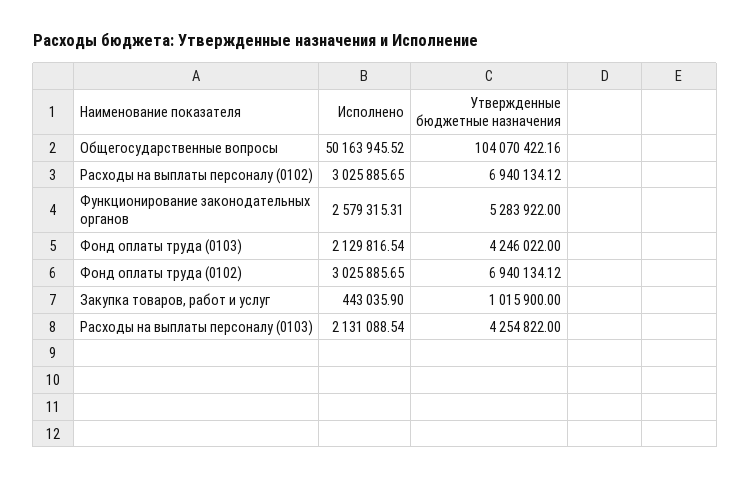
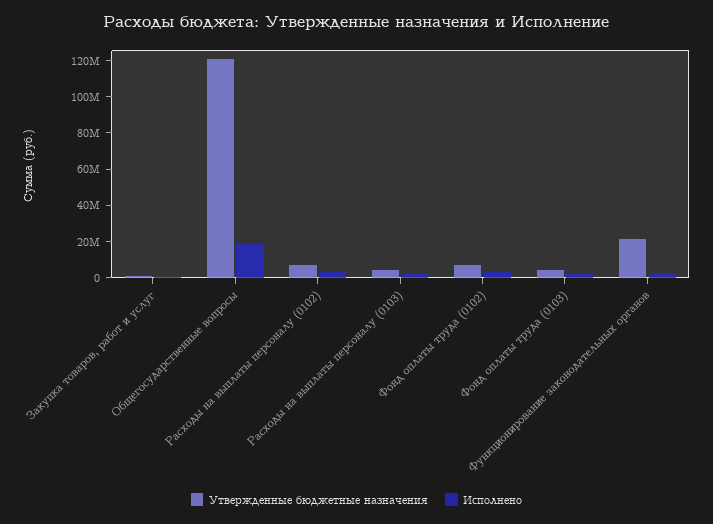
  {
    "Исполнено": {
-     "Общегосударственные вопросы": 50163945.52,
+     "Общегосударственные вопросы": 20000000,
      "Расходы на выплаты персоналу (0102)": 3025885.65,
      "Функционирование законодательных органов": 2579315.31,
      "Фонд оплаты труда (0103)": 2129816.54,
      "Фонд оплаты труда (0102)": 3025885.65,
      "Закупка товаров, работ и услуг": 443035.9,
      "Расходы на выплаты персоналу (0103)": 2131088.54
    },
    "Утвержденные бюджетные назначения": {
-     "Общегосударственные вопросы": 104070422.16,
+     "Общегосударственные вопросы": 120000000,
      "Расходы на выплаты персоналу (0102)": 6940134.12,
-     "Функционирование законодательных органов": 5283922,
+     "Функционирование законодательных органов": 20000000,
      "Фонд оплаты труда (0103)": 4246022,
      "Фонд оплаты труда (0102)": 6940134.12,
      "Закупка товаров, работ и услуг": 1015900,
      "Расходы на выплаты персоналу (0103)": 4254822
    }
  }

